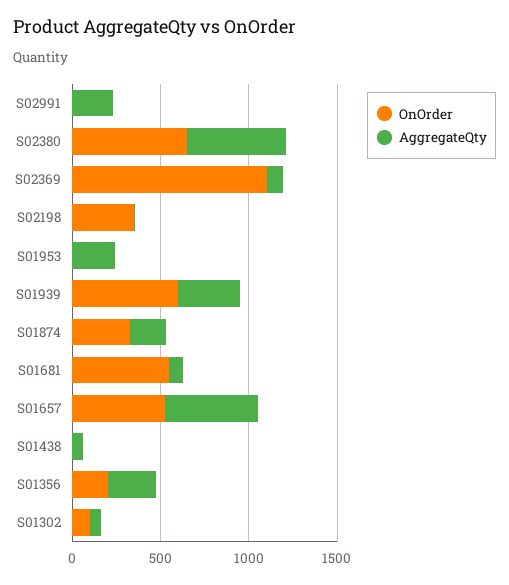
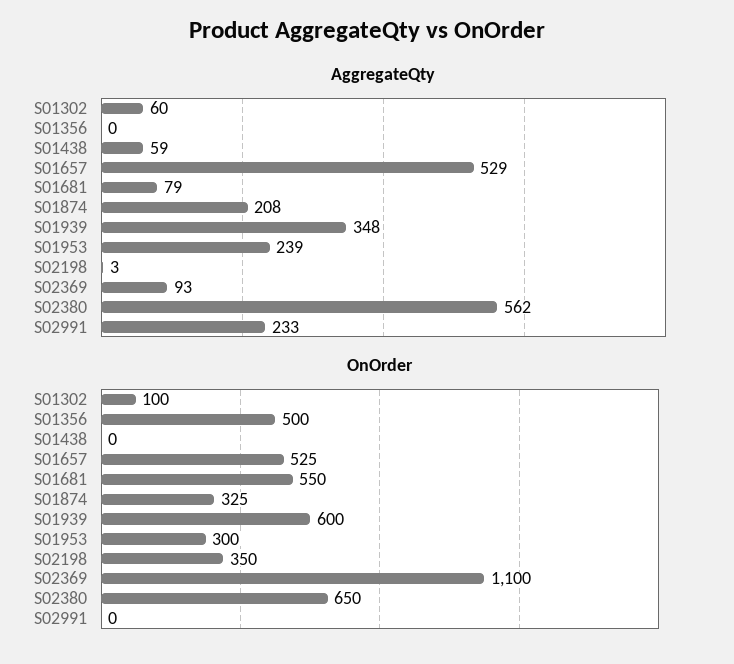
  {
    "OnOrder": {
      "S02991": 0,
      "S02380": 650,
      "S02369": 1100,
      "S02198": 350,
-     "S01953": 0,
+     "S01953": 300,
      "S01939": 600,
      "S01874": 325,
      "S01681": 550,
      "S01657": 525,
      "S01438": 0,
-     "S01356": 200,
+     "S01356": 500,
      "S01302": 100
    },
    "AggregateQty": {
      "S02991": 233,
      "S02380": 562,
      "S02369": 93,
      "S02198": 3,
      "S01953": 239,
      "S01939": 348,
      "S01874": 208,
      "S01681": 79,
      "S01657": 529,
      "S01438": 59,
-     "S01356": 300,
+     "S01356": 0,
      "S01302": 60
    }
  }

